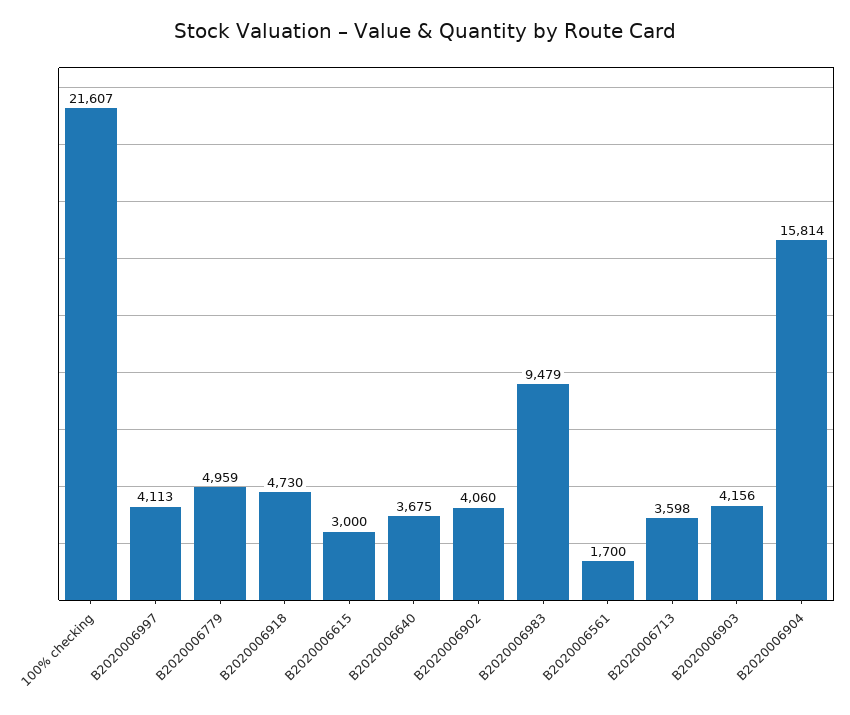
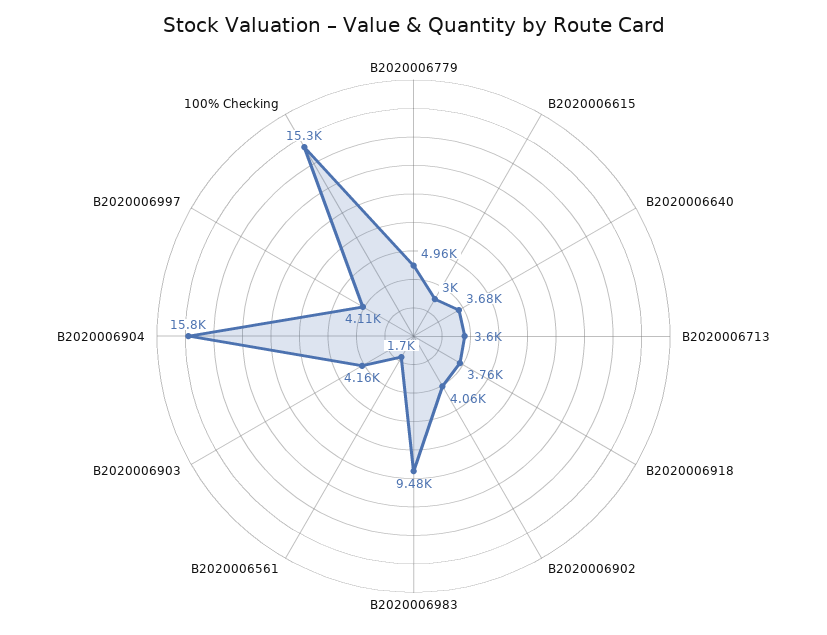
  {
-   "100% checking": 21607,
+   "100% checking": 15300,
    "B2020006997": 4113,
    "B2020006779": 4959,
-   "B2020006918": 4730,
+   "B2020006918": 3760,
    "B2020006615": 3000,
    "B2020006640": 3675,
    "B2020006902": 4060,
    "B2020006983": 9479,
    "B2020006561": 1700,
    "B2020006713": 3598,
    "B2020006903": 4156,
    "B2020006904": 15814
  }

